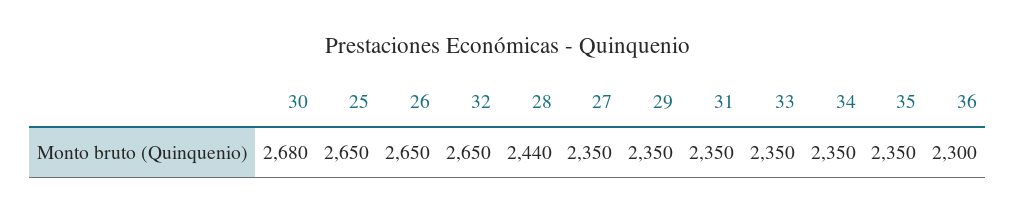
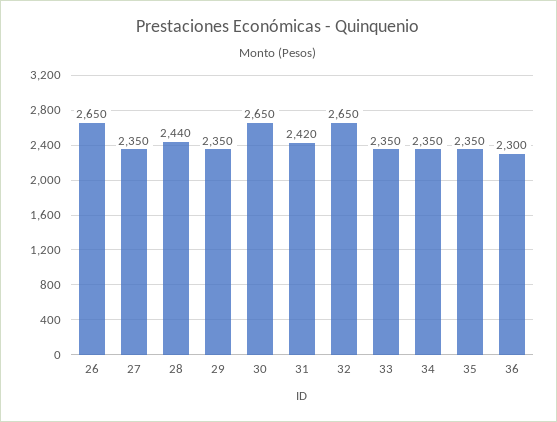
  {
-   "30": 2680,
+   "30": 2650,
-   "25": 2650,
    "26": 2650,
    "32": 2650,
    "28": 2440,
    "27": 2350,
    "29": 2350,
-   "31": 2350,
+   "31": 2420,
    "33": 2350,
    "34": 2350,
    "35": 2350,
    "36": 2300
  }

